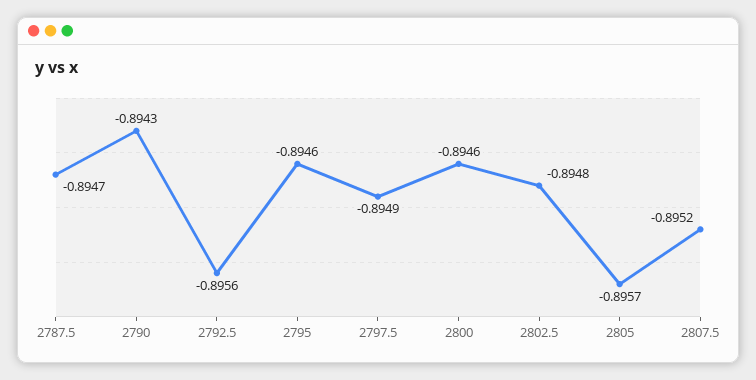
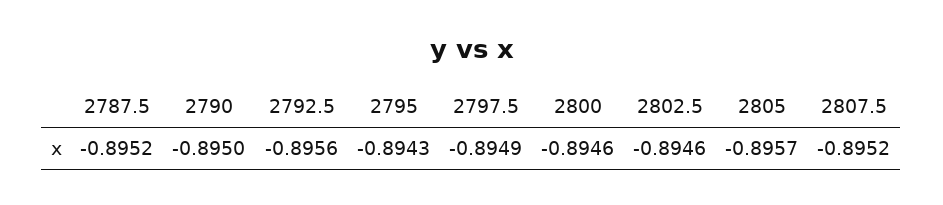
  {
-   "2787.5": -0.8947,
+   "2787.5": -0.8952,
-   "2790": -0.8943,
+   "2790": -0.895,
    "2792.5": -0.8956,
-   "2795": -0.8946,
+   "2795": -0.8943,
    "2797.5": -0.8949,
    "2800": -0.8946,
-   "2802.5": -0.8948,
+   "2802.5": -0.8946,
    "2805": -0.8957,
    "2807.5": -0.8952
  }

